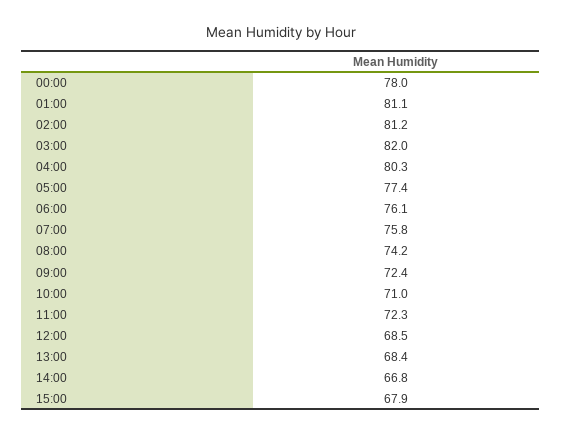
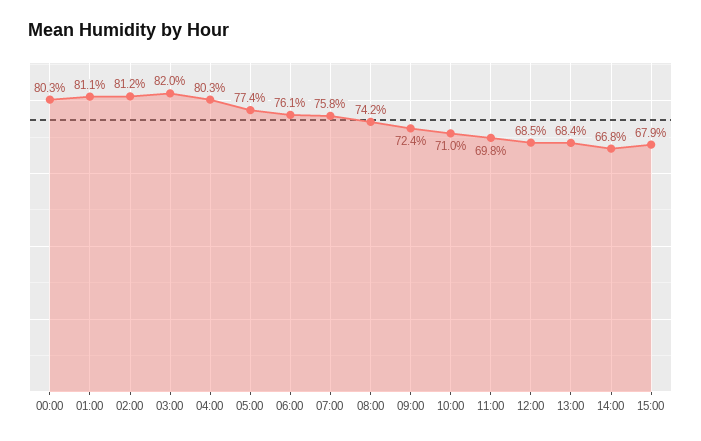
  {
-   "00:00": 78,
+   "00:00": 80.3,
    "01:00": 81.1,
    "02:00": 81.2,
    "03:00": 82,
    "04:00": 80.3,
    "05:00": 77.4,
    "06:00": 76.1,
    "07:00": 75.8,
    "08:00": 74.2,
    "09:00": 72.4,
    "10:00": 71,
-   "11:00": 72.3,
+   "11:00": 69.8,
    "12:00": 68.5,
    "13:00": 68.4,
    "14:00": 66.8,
    "15:00": 67.9
  }

